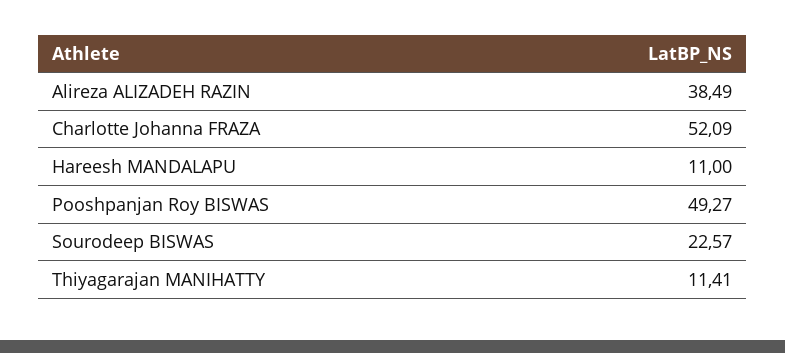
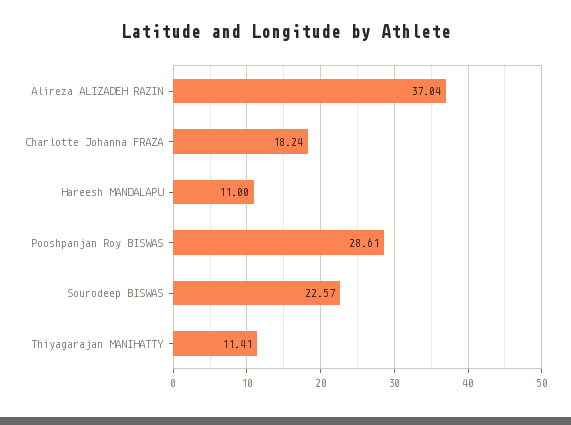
  {
-   "Alireza ALIZADEH RAZIN": 38.49,
+   "Alireza ALIZADEH RAZIN": 37.04,
-   "Charlotte Johanna FRAZA": 52.09,
+   "Charlotte Johanna FRAZA": 18.24,
    "Hareesh MANDALAPU": 11,
-   "Pooshpanjan Roy BISWAS": 49.27,
+   "Pooshpanjan Roy BISWAS": 28.61,
    "Sourodeep BISWAS": 22.57,
    "Thiyagarajan MANIHATTY": 11.41
  }

